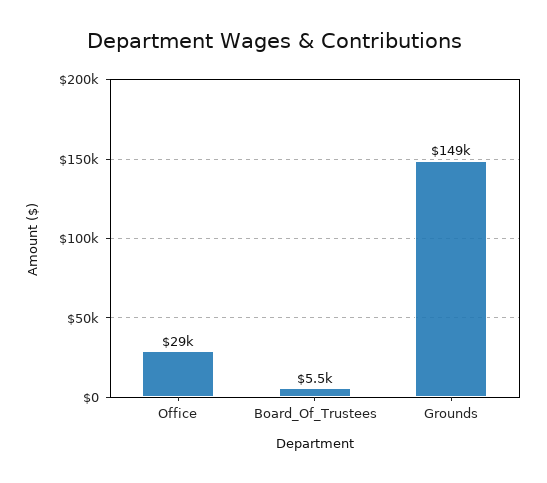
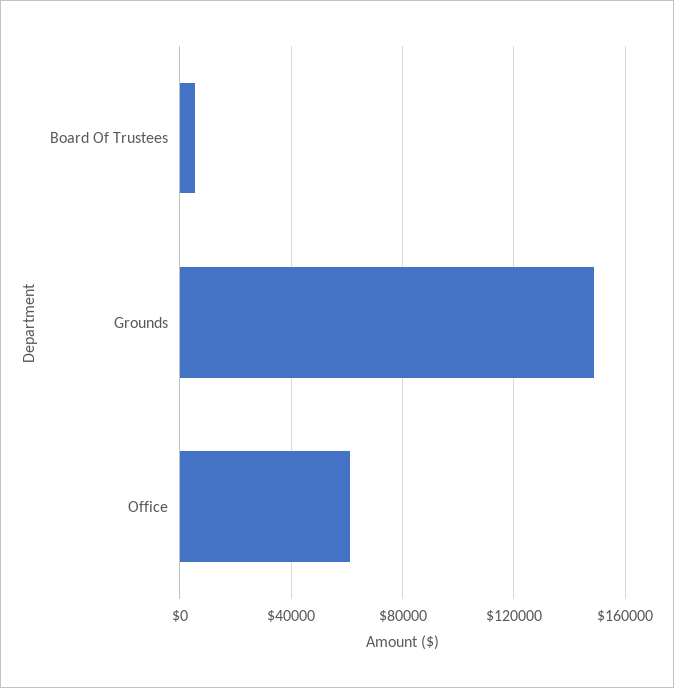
  {
-   "Office": 29000,
+   "Office": 60000,
    "Board_Of_Trustees": 5500,
    "Grounds": 149000
  }

